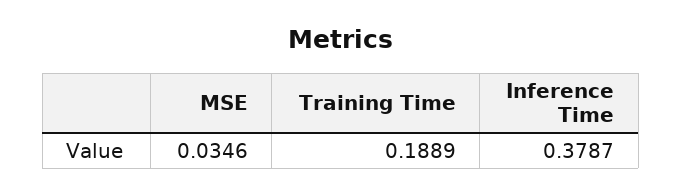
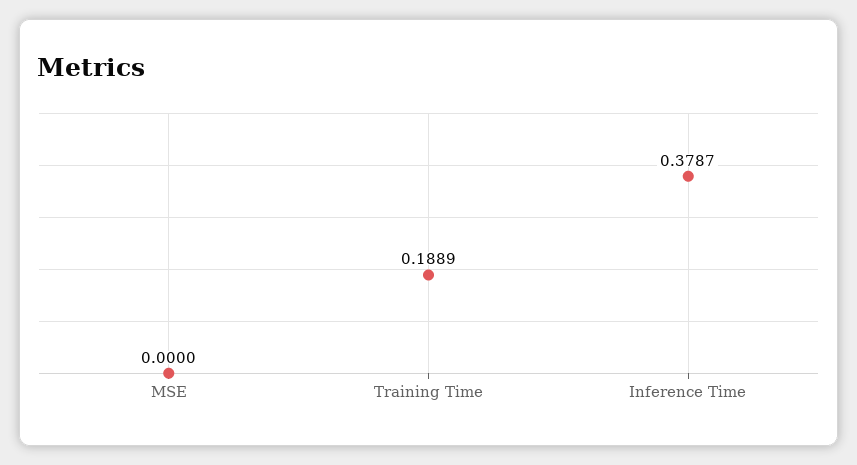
  {
-   "MSE": 0.0346,
+   "MSE": 0,
    "Training Time": 0.1889,
    "Inference Time": 0.3787
  }

